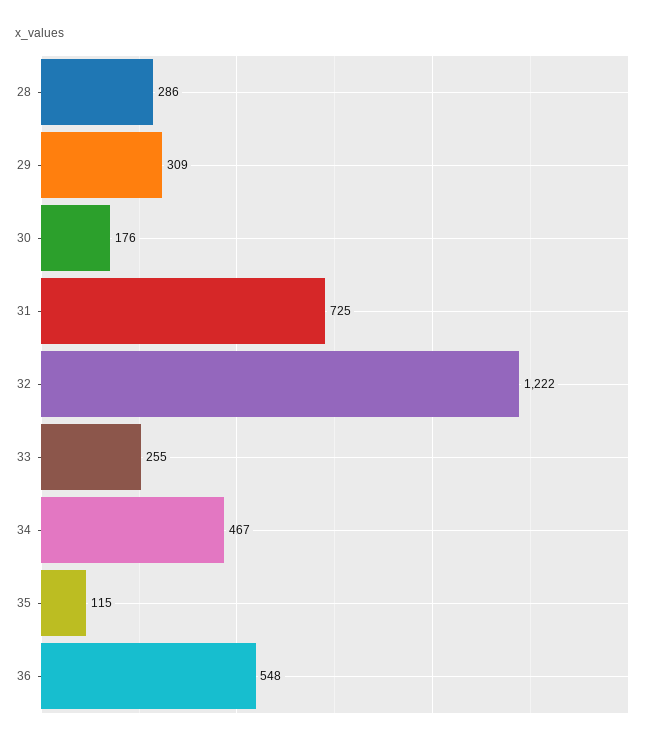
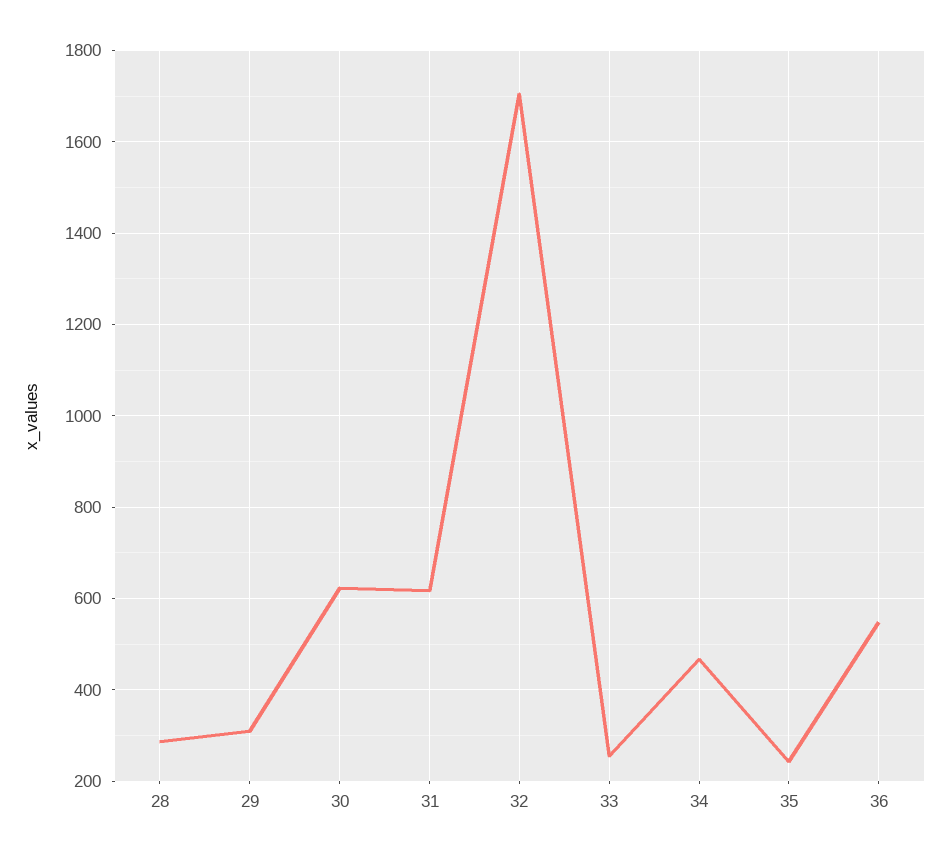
  {
    "28": 286,
    "29": 309,
-   "30": 176,
+   "30": 620,
-   "31": 725,
+   "31": 620,
-   "32": 1222,
+   "32": 1700,
    "33": 255,
    "34": 467,
-   "35": 115,
+   "35": 240,
    "36": 548
  }

